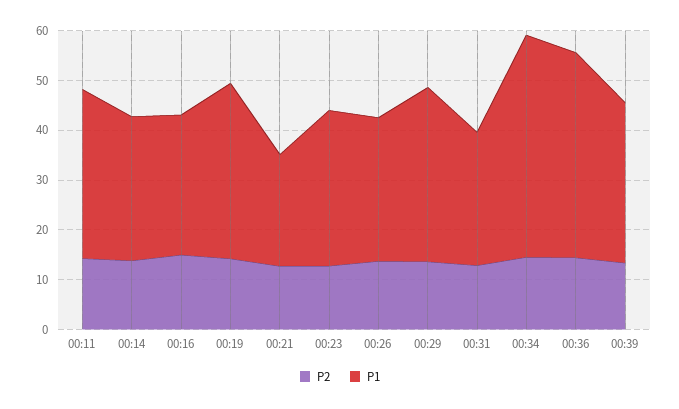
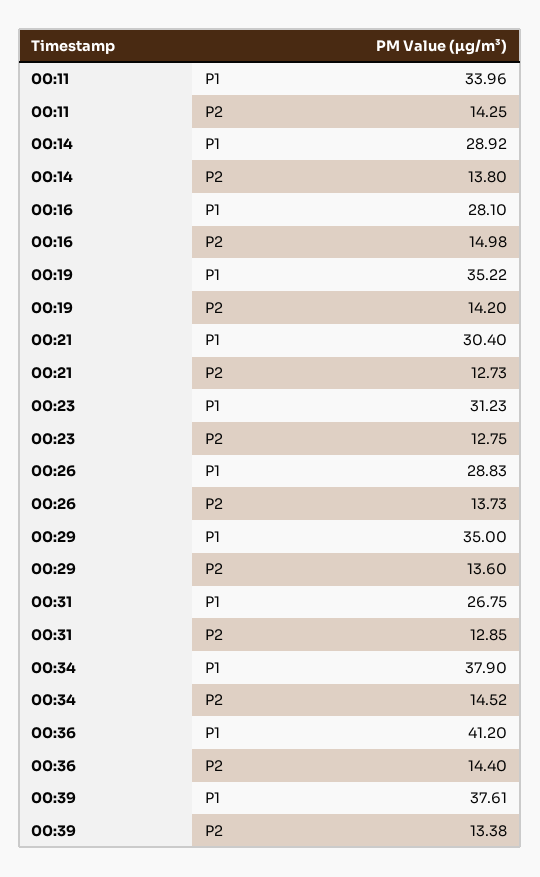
  {
    "P2": {
      "00:11": 14.25,
      "00:14": 13.8,
      "00:16": 14.98,
      "00:19": 14.2,
      "00:21": 12.73,
      "00:23": 12.75,
      "00:26": 13.73,
      "00:29": 13.6,
      "00:31": 12.85,
      "00:34": 14.52,
      "00:36": 14.4,
      "00:39": 13.38
    },
    "P1": {
      "00:11": 33.96,
      "00:14": 28.92,
      "00:16": 28.1,
      "00:19": 35.22,
-     "00:21": 22,
+     "00:21": 30.4,
      "00:23": 31.23,
      "00:26": 28.83,
      "00:29": 35,
      "00:31": 26.75,
-     "00:34": 44,
+     "00:34": 37.9,
      "00:36": 41.2,
-     "00:39": 32
+     "00:39": 37.61
    }
  }

